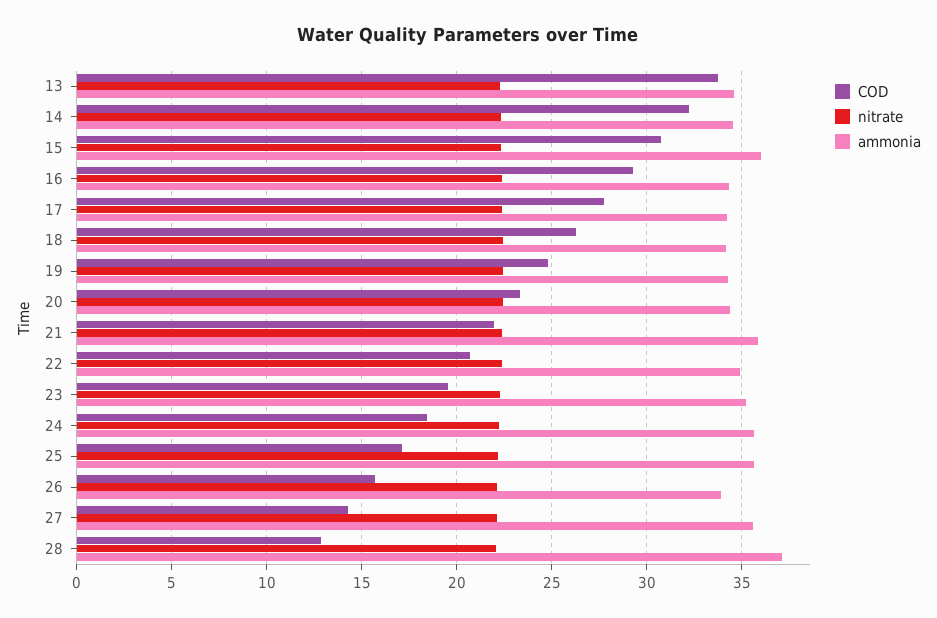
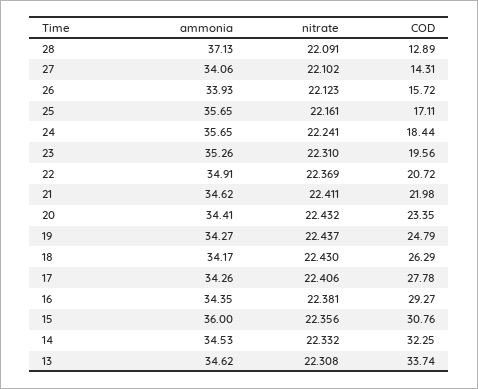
  {
    "COD": {
      "13": 33.74,
      "14": 32.25,
      "15": 30.76,
      "16": 29.27,
      "17": 27.78,
      "18": 26.29,
      "19": 24.79,
      "20": 23.35,
      "21": 21.98,
      "22": 20.72,
      "23": 19.56,
      "24": 18.44,
      "25": 17.11,
      "26": 15.72,
      "27": 14.31,
      "28": 12.89
    },
    "nitrate": {
      "13": 22.308,
      "14": 22.332,
      "15": 22.356,
      "16": 22.381,
      "17": 22.406,
      "18": 22.43,
      "19": 22.437,
      "20": 22.432,
      "21": 22.411,
      "22": 22.369,
      "23": 22.31,
      "24": 22.241,
      "25": 22.161,
      "26": 22.123,
      "27": 22.102,
      "28": 22.091
    },
    "ammonia": {
      "13": 34.62,
      "14": 34.53,
      "15": 36,
      "16": 34.35,
      "17": 34.26,
      "18": 34.17,
      "19": 34.27,
      "20": 34.41,
-     "21": 36,
+     "21": 34.62,
      "22": 34.91,
      "23": 35.26,
      "24": 35.65,
      "25": 35.65,
      "26": 33.93,
-     "27": 35.5,
+     "27": 34.06,
      "28": 37.13
    }
  }

